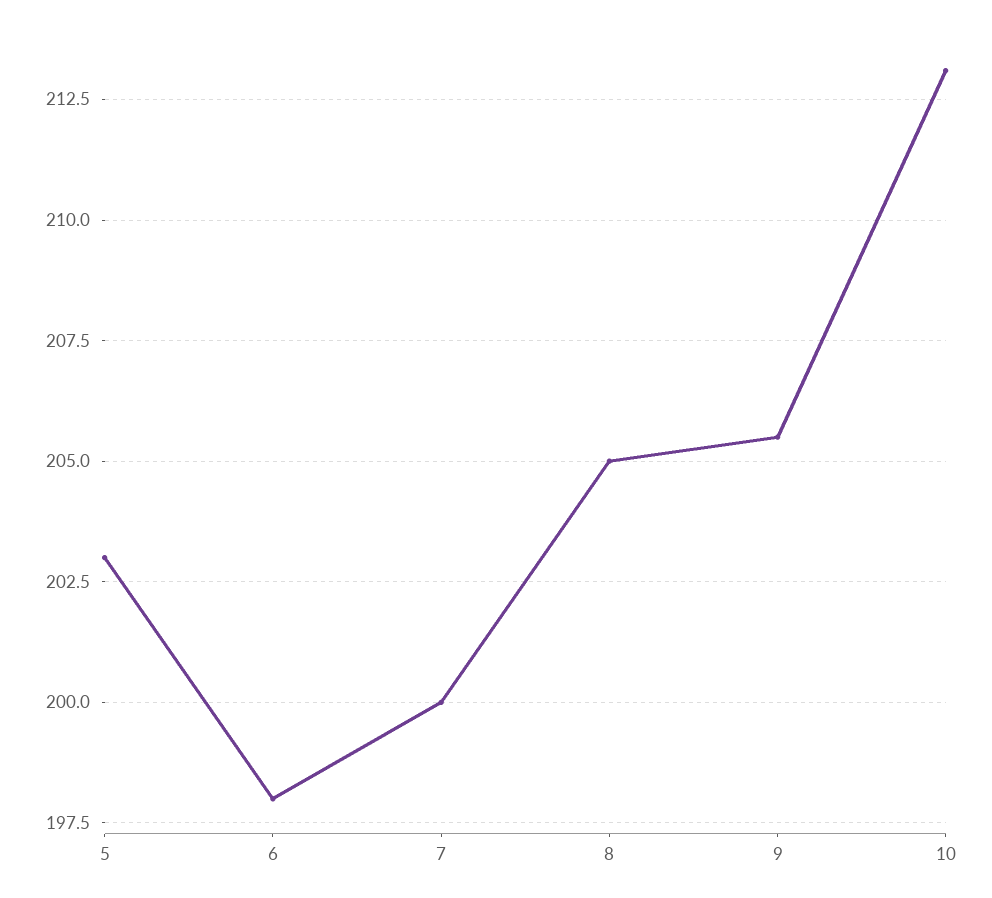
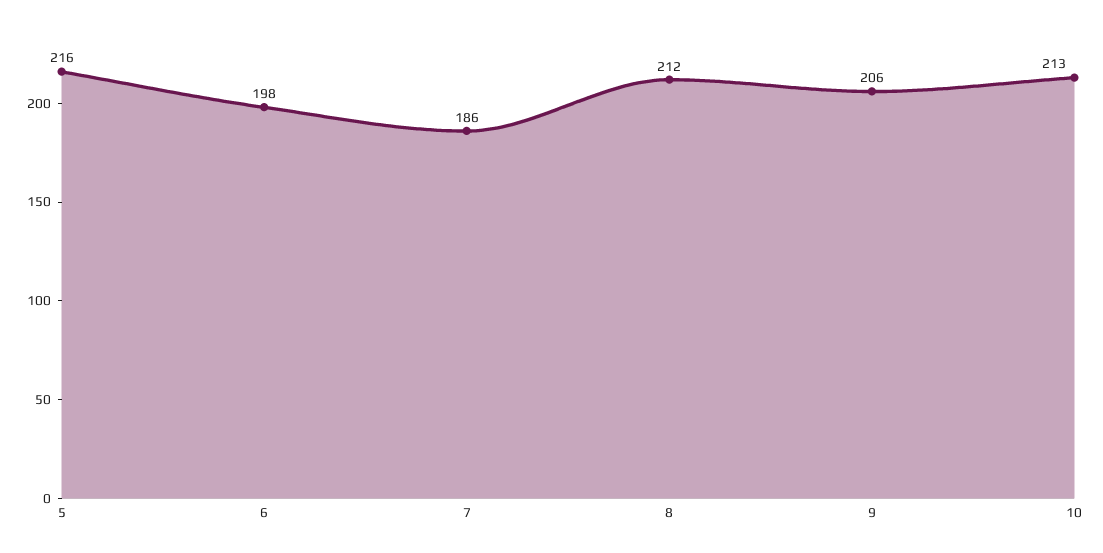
  {
-   "5": 203,
+   "5": 216,
    "6": 198,
-   "7": 200,
+   "7": 186,
-   "8": 205,
+   "8": 212,
    "9": 206,
    "10": 213
  }

